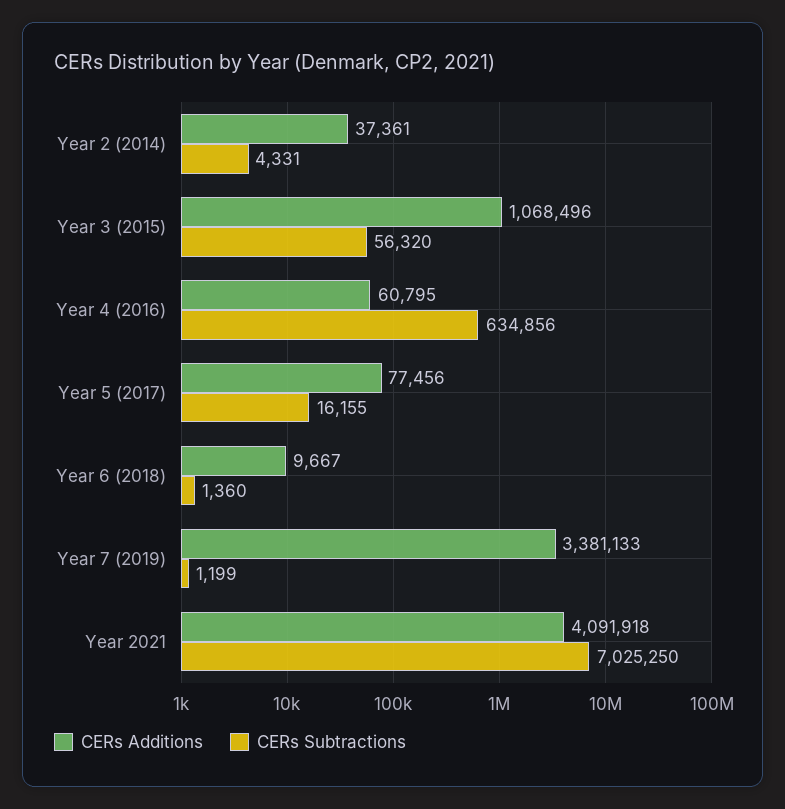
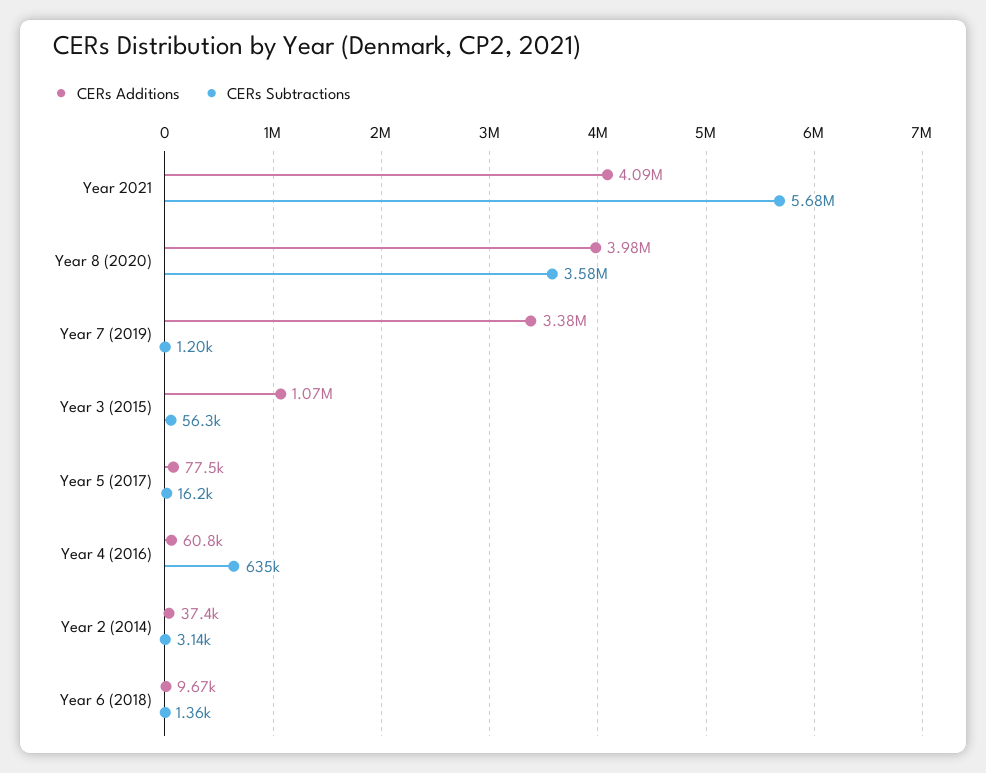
  {
    "CERs Additions": {
      "Year 2 (2014)": 37361,
      "Year 3 (2015)": 1068496,
      "Year 4 (2016)": 60795,
      "Year 5 (2017)": 77456,
      "Year 6 (2018)": 9667,
      "Year 7 (2019)": 3381133,
-     "Year 2021": 4091918
+     "Year 2021": 4091918,
+     "Year 8 (2020)": 3980000
    },
    "CERs Subtractions": {
-     "Year 2 (2014)": 4331,
+     "Year 2 (2014)": 3140,
      "Year 3 (2015)": 56320,
      "Year 4 (2016)": 634856,
      "Year 5 (2017)": 16155,
      "Year 6 (2018)": 1360,
      "Year 7 (2019)": 1199,
-     "Year 2021": 7025250
+     "Year 2021": 5680000,
+     "Year 8 (2020)": 3580000
    }
  }

